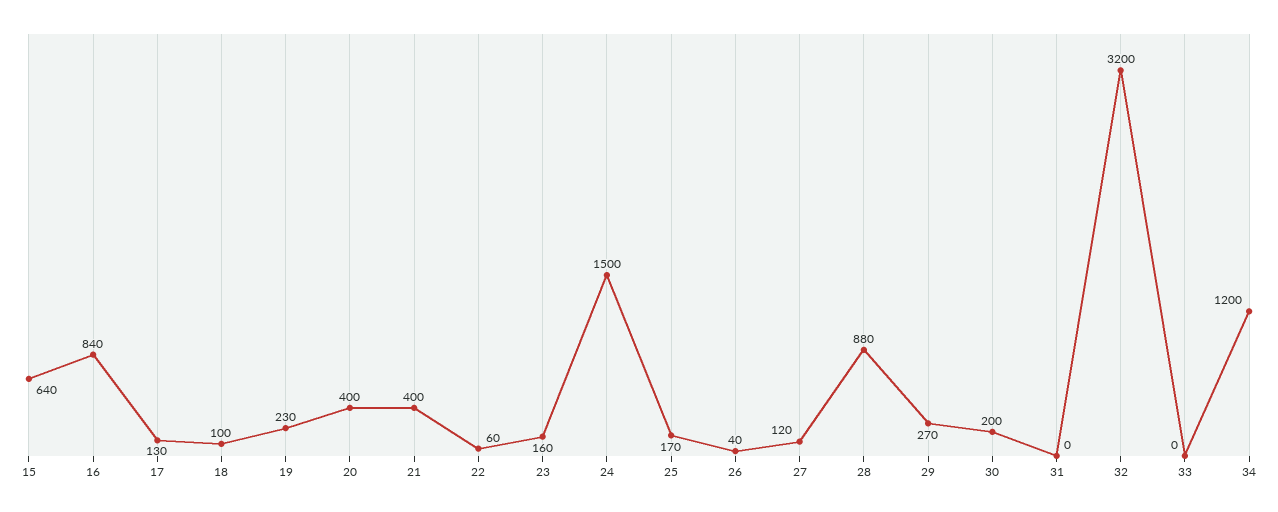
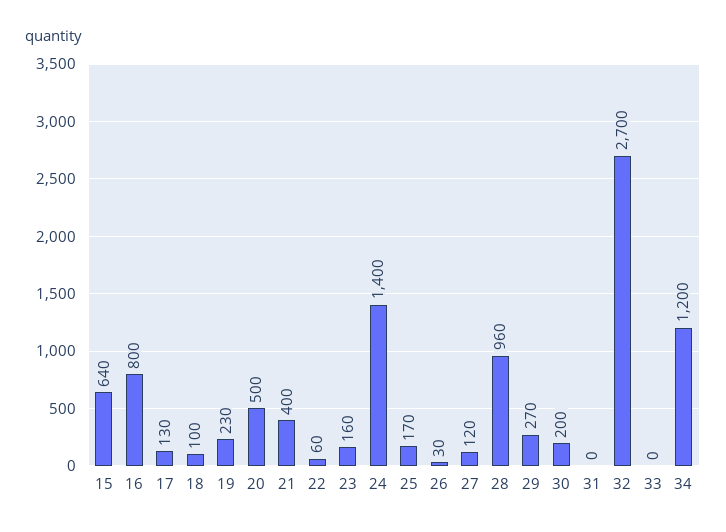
  {
    "15": 640,
-   "16": 840,
+   "16": 800,
    "17": 130,
    "18": 100,
    "19": 230,
-   "20": 400,
+   "20": 500,
    "21": 400,
    "22": 60,
    "23": 160,
-   "24": 1500,
+   "24": 1400,
    "25": 170,
-   "26": 40,
+   "26": 30,
    "27": 120,
-   "28": 880,
+   "28": 960,
    "29": 270,
    "30": 200,
    "31": 0,
-   "32": 3200,
+   "32": 2700,
    "33": 0,
    "34": 1200
  }

